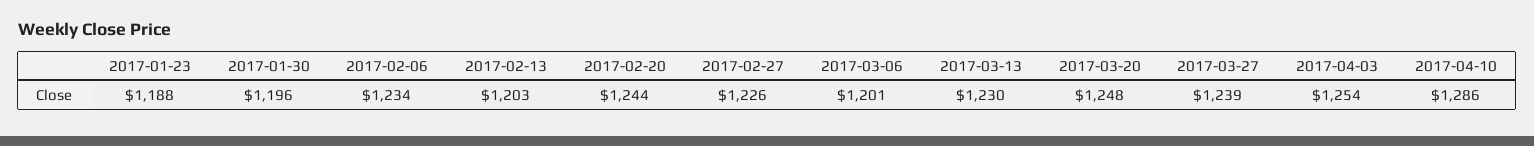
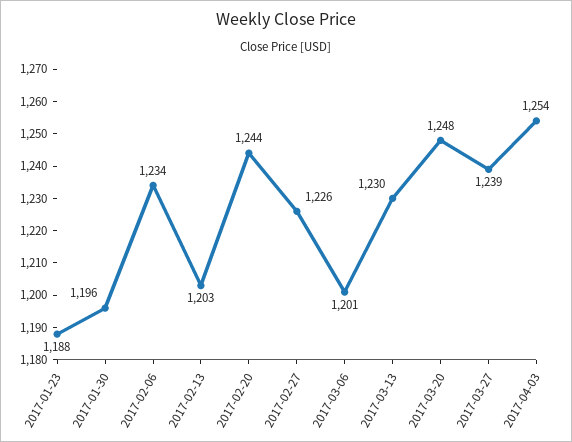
  {
    "2017-01-23": 1188,
    "2017-01-30": 1196,
    "2017-02-06": 1234,
    "2017-02-13": 1203,
    "2017-02-20": 1244,
    "2017-02-27": 1226,
    "2017-03-06": 1201,
    "2017-03-13": 1230,
    "2017-03-20": 1248,
    "2017-03-27": 1239,
-   "2017-04-03": 1254,
+   "2017-04-03": 1254
-   "2017-04-10": 1286
  }

